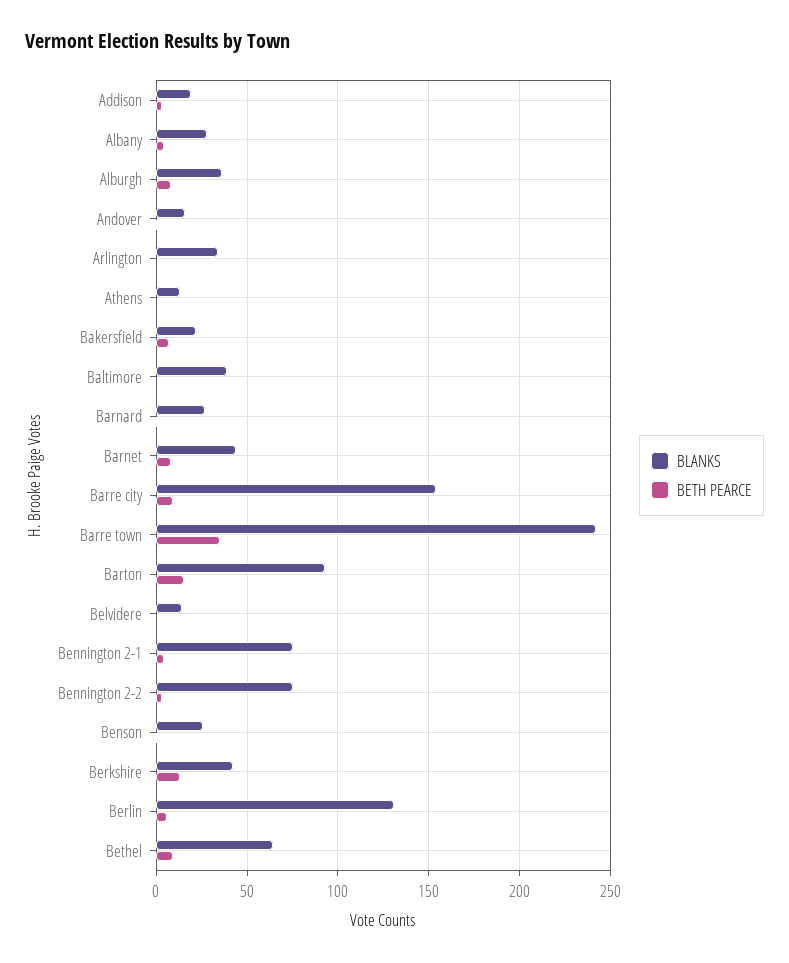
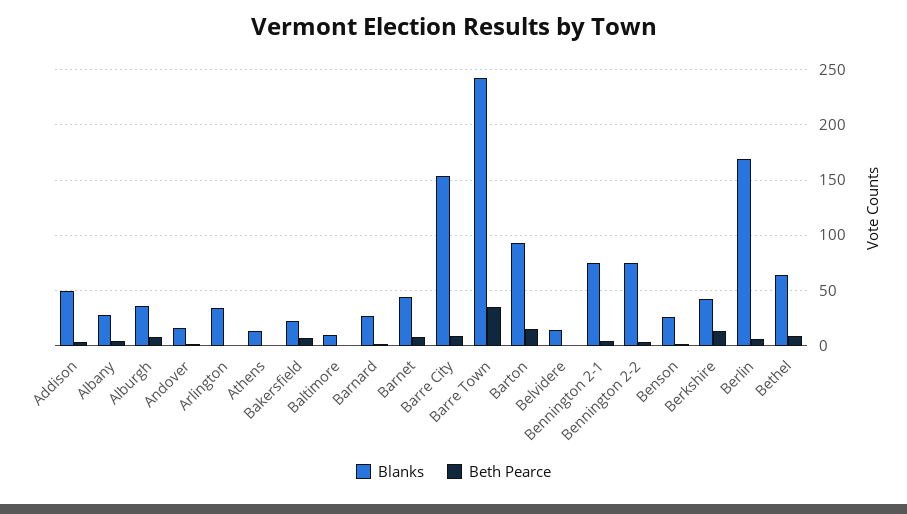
  {
    "BLANKS": {
-     "Addison": 20,
+     "Addison": 50,
      "Albany": 30,
      "Alburgh": 35,
      "Andover": 15,
      "Arlington": 35,
      "Athens": 15,
      "Bakersfield": 20,
-     "Baltimore": 40,
+     "Baltimore": 10,
      "Barnard": 25,
      "Barnet": 45,
      "Barre city": 155,
      "Barre town": 240,
      "Barton": 95,
      "Belvidere": 15,
      "Bennington 2-1": 75,
      "Bennington 2-2": 75,
      "Benson": 25,
      "Berkshire": 40,
-     "Berlin": 130,
+     "Berlin": 170,
      "Bethel": 65
    },
    "BETH PEARCE": {
      "Addison": 5,
      "Albany": 5,
      "Alburgh": 10,
      "Andover": 0,
      "Arlington": 0,
      "Athens": 0,
      "Bakersfield": 5,
      "Baltimore": 0,
      "Barnard": 0,
      "Barnet": 10,
      "Barre city": 10,
      "Barre town": 35,
      "Barton": 15,
      "Belvidere": 0,
      "Bennington 2-1": 5,
      "Bennington 2-2": 5,
      "Benson": 0,
      "Berkshire": 15,
      "Berlin": 5,
      "Bethel": 10
    }
  }

